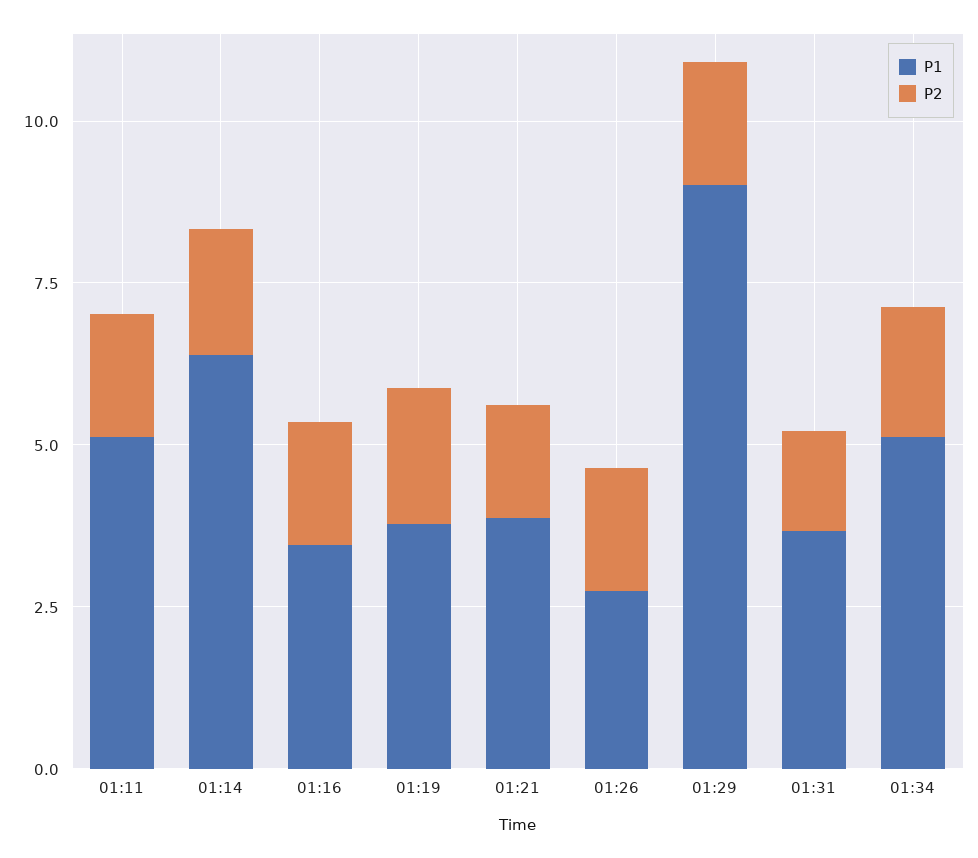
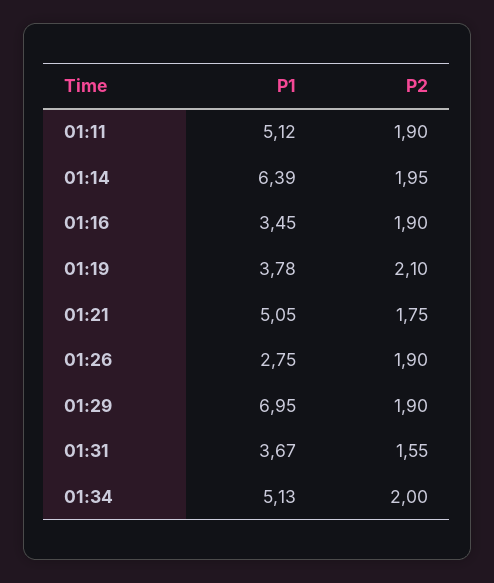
  {
    "P1": {
      "01:11": 5.12,
      "01:14": 6.39,
      "01:16": 3.45,
      "01:19": 3.78,
-     "01:21": 4,
+     "01:21": 5.05,
      "01:26": 2.75,
-     "01:29": 9,
+     "01:29": 6.95,
      "01:31": 3.67,
      "01:34": 5.13
    },
    "P2": {
      "01:11": 1.9,
      "01:14": 1.95,
      "01:16": 1.9,
      "01:19": 2.1,
      "01:21": 1.75,
      "01:26": 1.9,
      "01:29": 1.9,
      "01:31": 1.55,
      "01:34": 2
    }
  }

